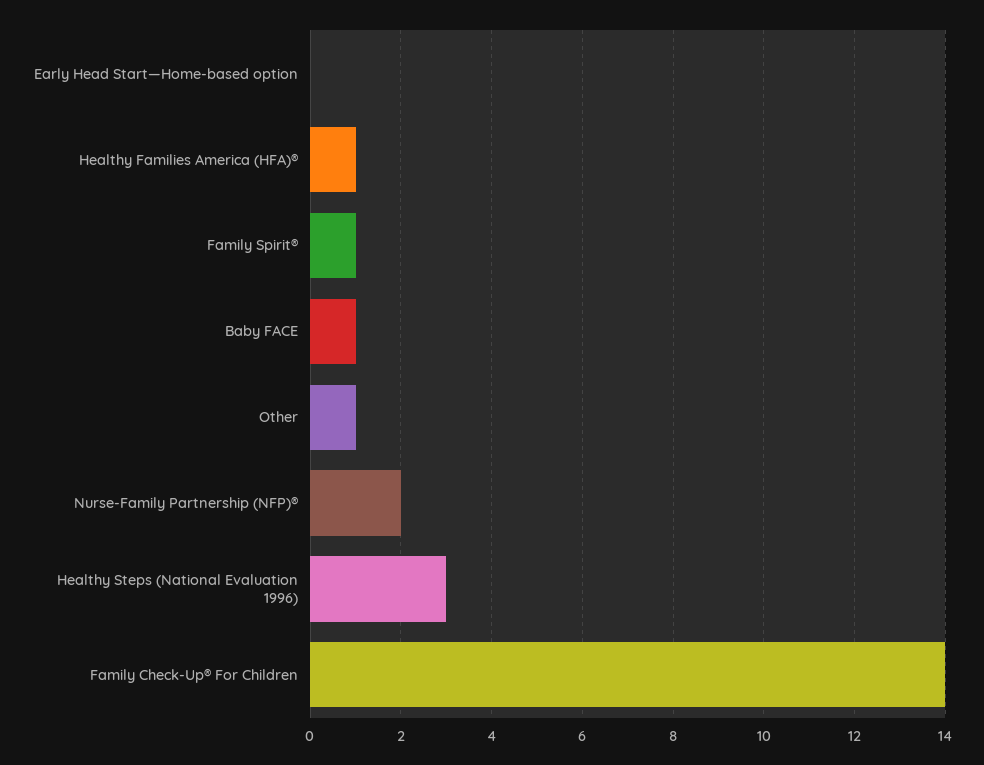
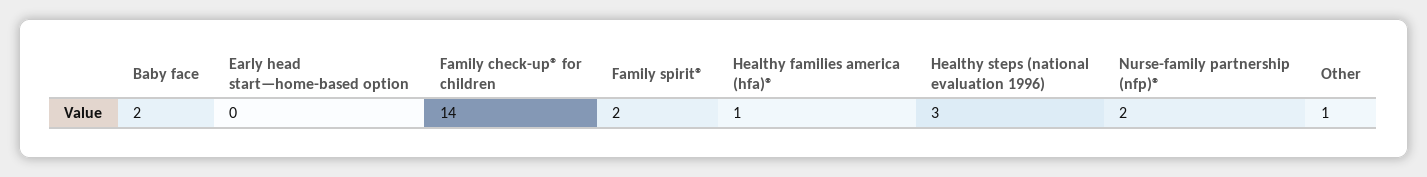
  {
    "Early Head Start—Home-based option": 0,
    "Healthy Families America (HFA)®": 1,
-   "Family Spirit®": 1,
+   "Family Spirit®": 2,
-   "Baby FACE": 1,
+   "Baby FACE": 2,
    "Other": 1,
    "Nurse-Family Partnership (NFP)®": 2,
    "Healthy Steps (National Evaluation 1996)": 3,
    "Family Check-Up® For Children": 14
  }

